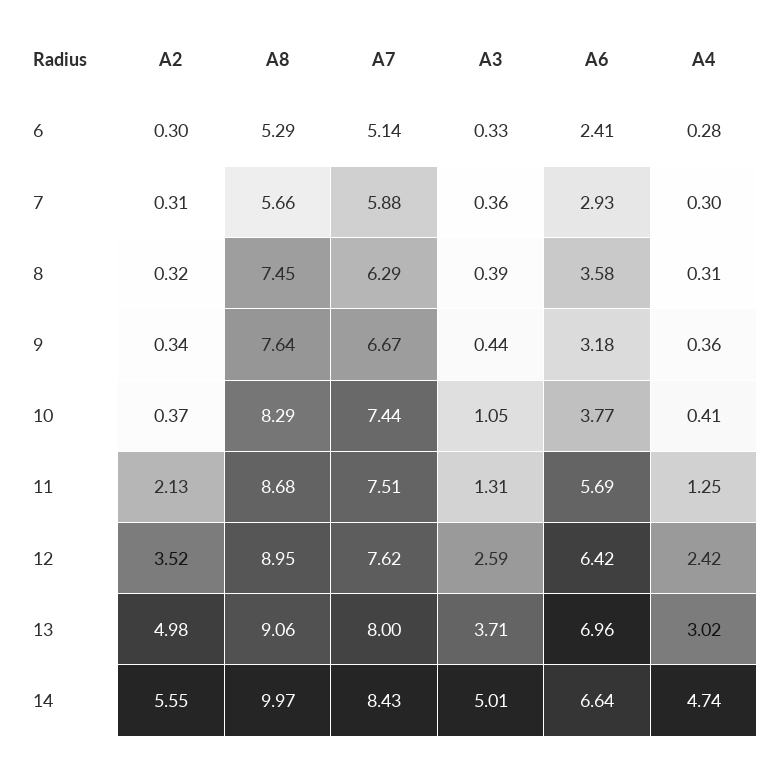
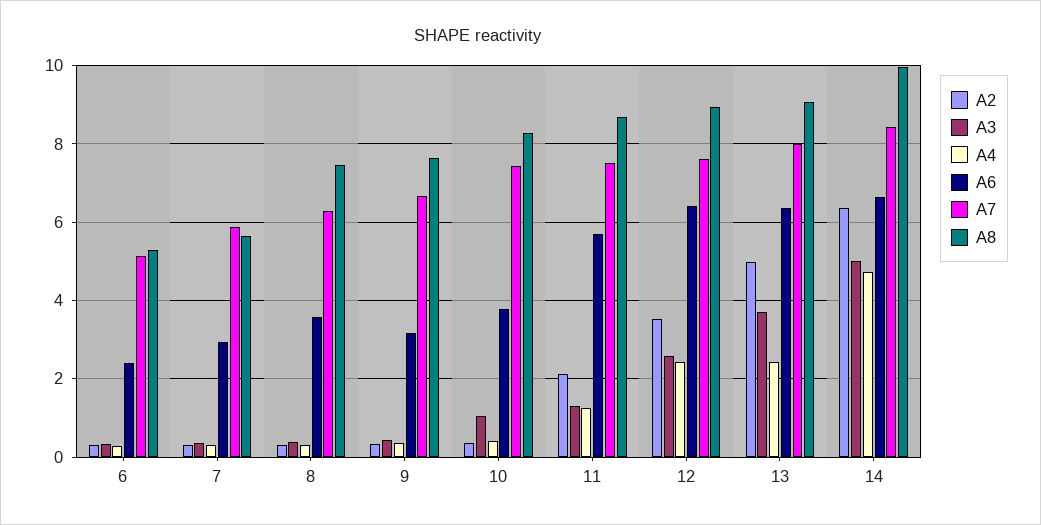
  {
    "A2": {
      "6": 0.3,
      "7": 0.31,
      "8": 0.32,
      "9": 0.34,
      "10": 0.37,
      "11": 2.13,
      "12": 3.52,
      "13": 4.98,
-     "14": 5.55
+     "14": 6.4
    },
    "A8": {
      "6": 5.29,
      "7": 5.66,
      "8": 7.45,
      "9": 7.64,
      "10": 8.29,
      "11": 8.68,
      "12": 8.95,
      "13": 9.06,
      "14": 9.97
    },
    "A7": {
      "6": 5.14,
      "7": 5.88,
      "8": 6.29,
      "9": 6.67,
      "10": 7.44,
      "11": 7.51,
      "12": 7.62,
      "13": 8,
      "14": 8.43
    },
    "A3": {
      "6": 0.33,
      "7": 0.36,
      "8": 0.39,
      "9": 0.44,
      "10": 1.05,
      "11": 1.31,
      "12": 2.59,
      "13": 3.71,
      "14": 5.01
    },
    "A6": {
      "6": 2.41,
      "7": 2.93,
      "8": 3.58,
      "9": 3.18,
      "10": 3.77,
      "11": 5.69,
      "12": 6.42,
-     "13": 6.96,
+     "13": 6.4,
      "14": 6.64
    },
    "A4": {
      "6": 0.28,
      "7": 0.3,
      "8": 0.31,
      "9": 0.36,
      "10": 0.41,
      "11": 1.25,
      "12": 2.42,
-     "13": 3.02,
+     "13": 2.4,
      "14": 4.74
    }
  }

